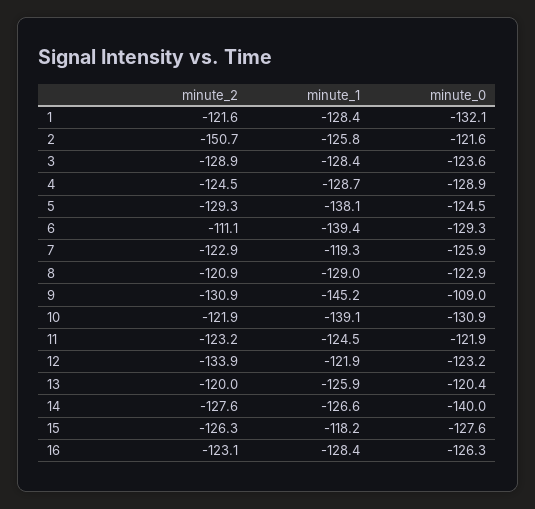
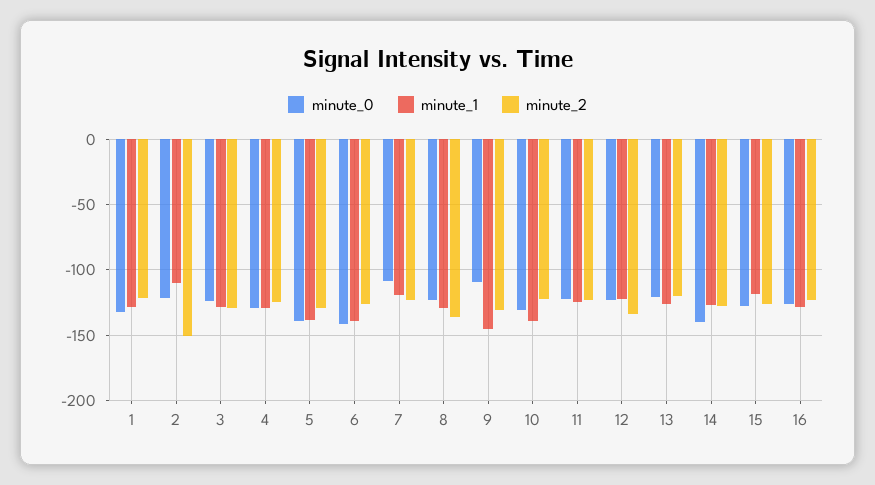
  {
    "minute_2": {
      "1": -121.6,
      "2": -150.7,
      "3": -128.9,
      "4": -124.5,
      "5": -129.3,
-     "6": -111.1,
+     "6": -125,
      "7": -122.9,
-     "8": -120.9,
+     "8": -135,
      "9": -130.9,
      "10": -121.9,
      "11": -123.2,
      "12": -133.9,
      "13": -120,
      "14": -127.6,
      "15": -126.3,
      "16": -123.1
    },
    "minute_1": {
      "1": -128.4,
-     "2": -125.8,
+     "2": -110,
      "3": -128.4,
      "4": -128.7,
      "5": -138.1,
      "6": -139.4,
      "7": -119.3,
      "8": -129,
      "9": -145.2,
      "10": -139.1,
      "11": -124.5,
      "12": -121.9,
      "13": -125.9,
      "14": -126.6,
      "15": -118.2,
      "16": -128.4
    },
    "minute_0": {
      "1": -132.1,
      "2": -121.6,
      "3": -123.6,
      "4": -128.9,
-     "5": -124.5,
+     "5": -140,
-     "6": -129.3,
+     "6": -140,
-     "7": -125.9,
+     "7": -110,
      "8": -122.9,
      "9": -109,
      "10": -130.9,
      "11": -121.9,
      "12": -123.2,
      "13": -120.4,
      "14": -140,
      "15": -127.6,
      "16": -126.3
    }
  }

